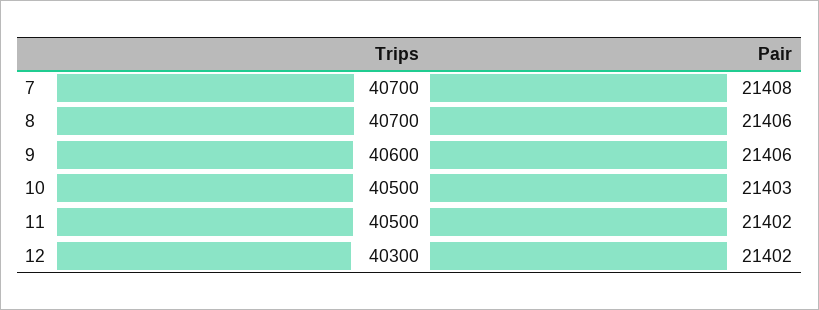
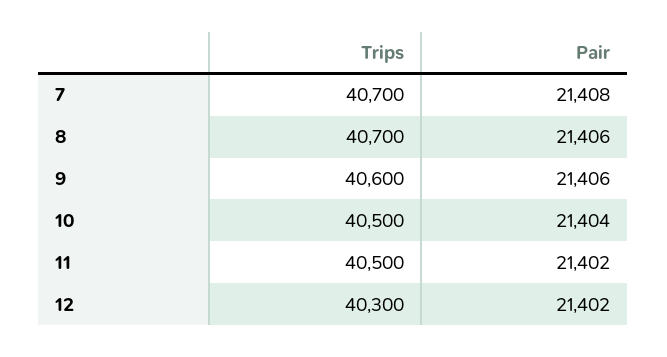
  {
    "Trips": {
      "7": 40700,
      "8": 40700,
      "9": 40600,
      "10": 40500,
      "11": 40500,
      "12": 40300
    },
    "Pair": {
      "7": 21408,
      "8": 21406,
      "9": 21406,
-     "10": 21403,
+     "10": 21404,
      "11": 21402,
      "12": 21402
    }
  }

